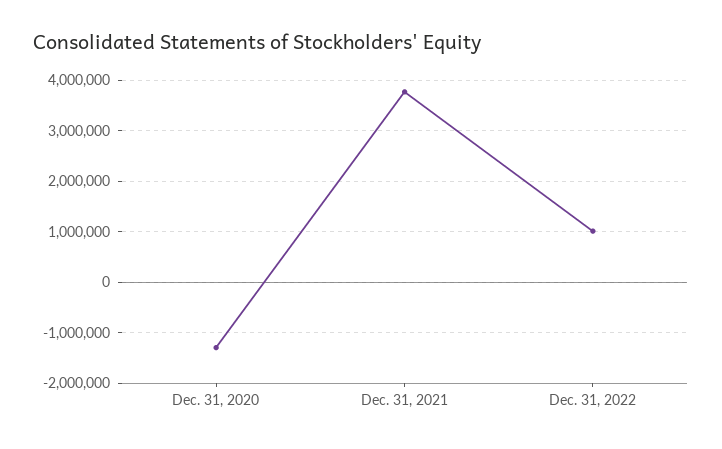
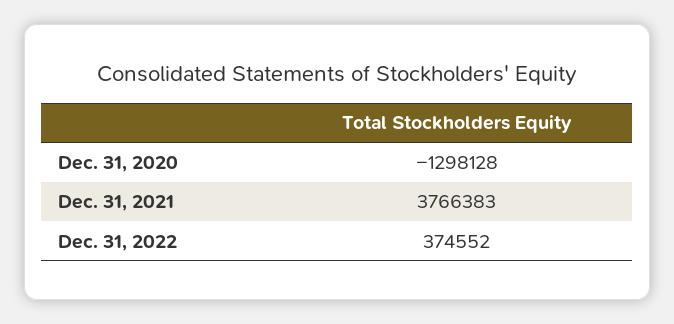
  {
    "Dec. 31, 2020": -1298128,
    "Dec. 31, 2021": 3766383,
-   "Dec. 31, 2022": 1000000
+   "Dec. 31, 2022": 374552
  }

